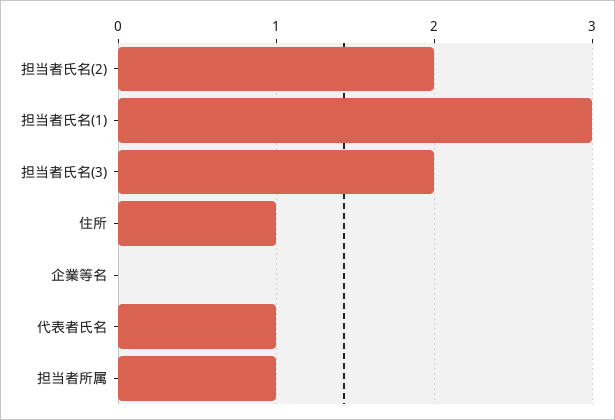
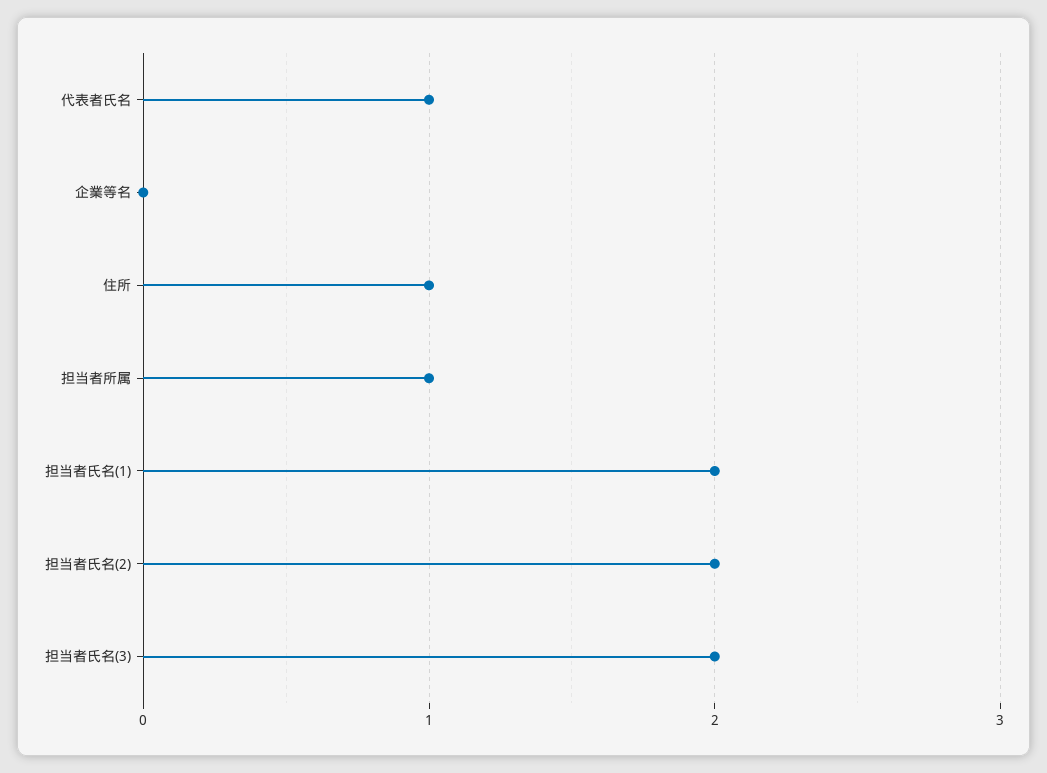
  {
    "担当者氏名(2)": 2,
-   "担当者氏名(1)": 3,
+   "担当者氏名(1)": 2,
    "担当者氏名(3)": 2,
    "住所": 1,
    "企業等名": 0,
    "代表者氏名": 1,
    "担当者所属": 1
  }

